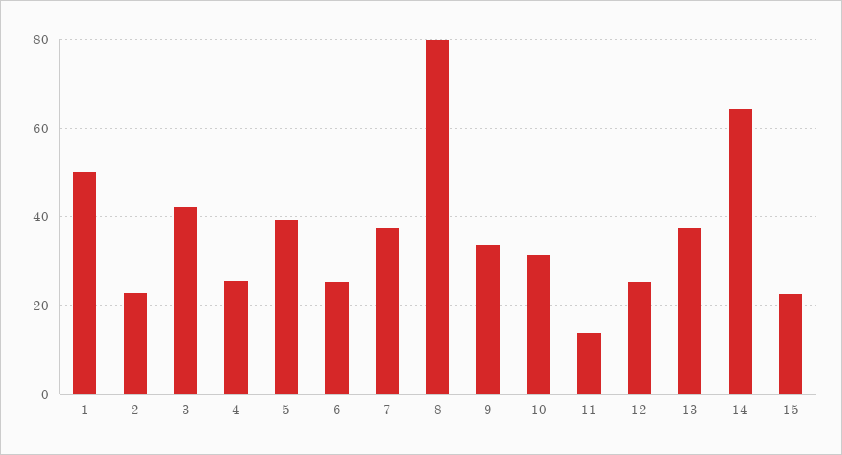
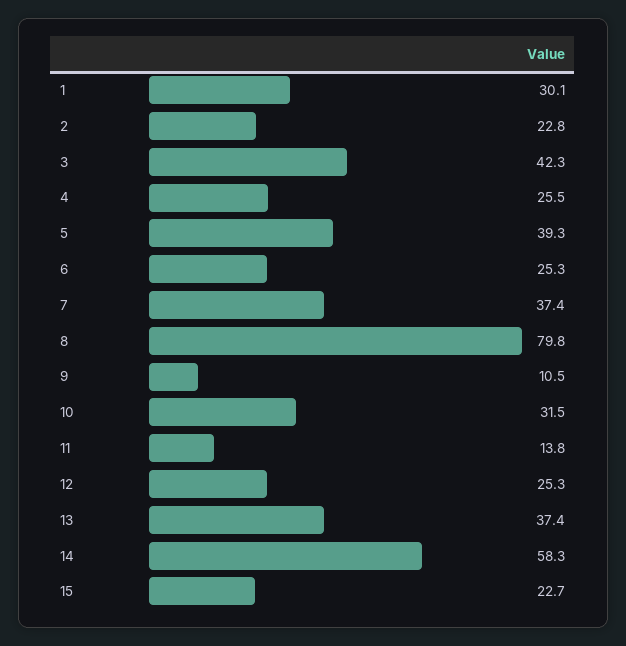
  {
-   "1": 50,
+   "1": 30.1,
    "2": 22.8,
    "3": 42.3,
    "4": 25.5,
    "5": 39.3,
    "6": 25.3,
    "7": 37.4,
    "8": 79.8,
-   "9": 34,
+   "9": 10.5,
    "10": 31.5,
    "11": 13.8,
    "12": 25.3,
    "13": 37.4,
-   "14": 64,
+   "14": 58.3,
    "15": 22.7
  }

